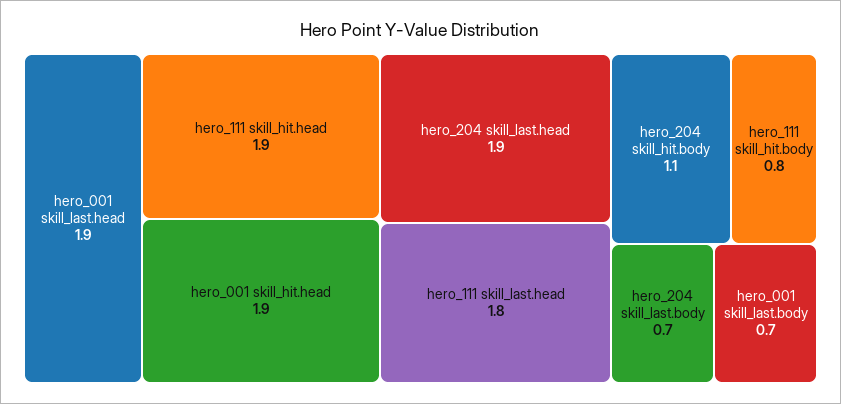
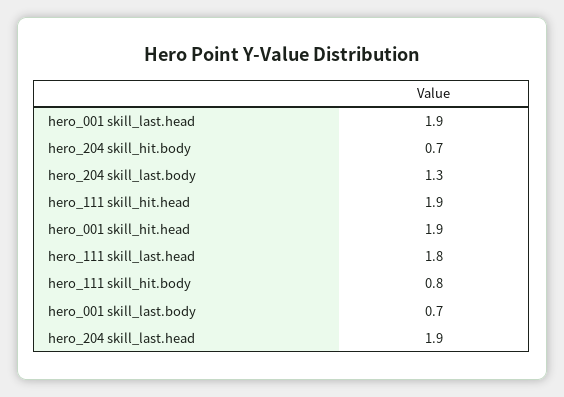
  {
    "hero_001 skill_last.head": 1.9,
    "hero_111 skill_hit.head": 1.9,
    "hero_001 skill_hit.head": 1.9,
    "hero_204 skill_last.head": 1.9,
    "hero_111 skill_last.head": 1.8,
-   "hero_204 skill_hit.body": 1.1,
+   "hero_204 skill_hit.body": 0.7,
    "hero_111 skill_hit.body": 0.8,
-   "hero_204 skill_last.body": 0.7,
+   "hero_204 skill_last.body": 1.3,
    "hero_001 skill_last.body": 0.7
  }

